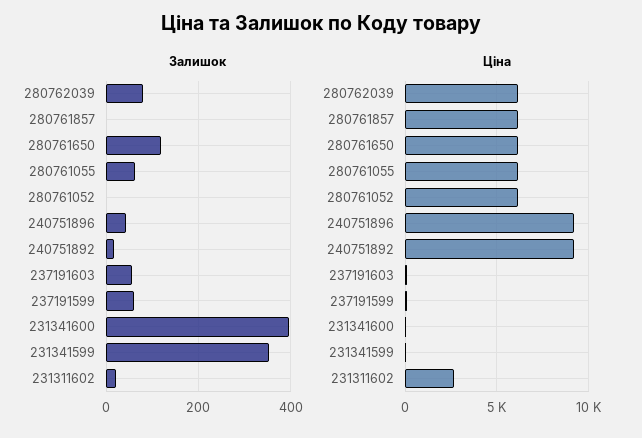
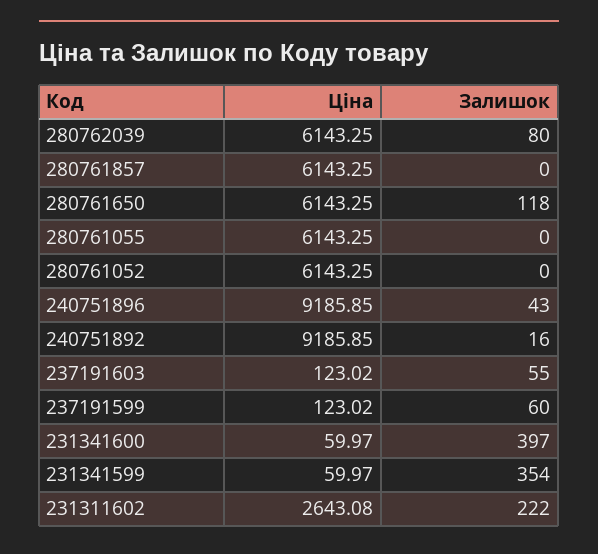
  {
    "Залишок": {
      "280762039": 80,
      "280761857": 0,
      "280761650": 118,
-     "280761055": 60,
+     "280761055": 0,
      "280761052": 0,
      "240751896": 43,
      "240751892": 16,
      "237191603": 55,
      "237191599": 60,
      "231341600": 397,
      "231341599": 354,
-     "231311602": 20
+     "231311602": 222
    },
    "Ціна": {
      "280762039": 6143.25,
      "280761857": 6143.25,
      "280761650": 6143.25,
      "280761055": 6143.25,
      "280761052": 6143.25,
      "240751896": 9185.85,
      "240751892": 9185.85,
      "237191603": 123.02,
      "237191599": 123.02,
      "231341600": 59.97,
      "231341599": 59.97,
      "231311602": 2643.08
    }
  }

